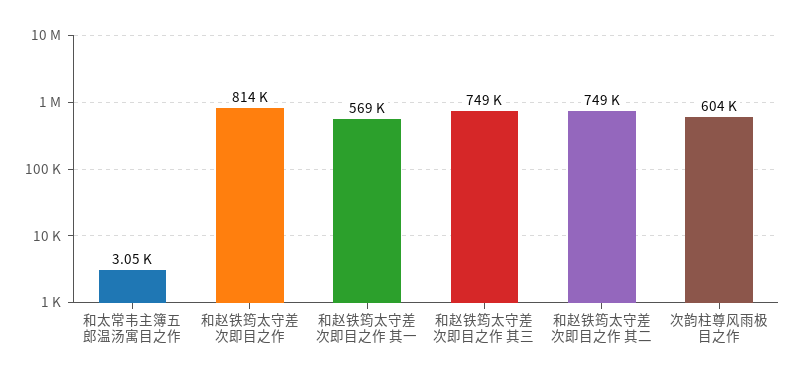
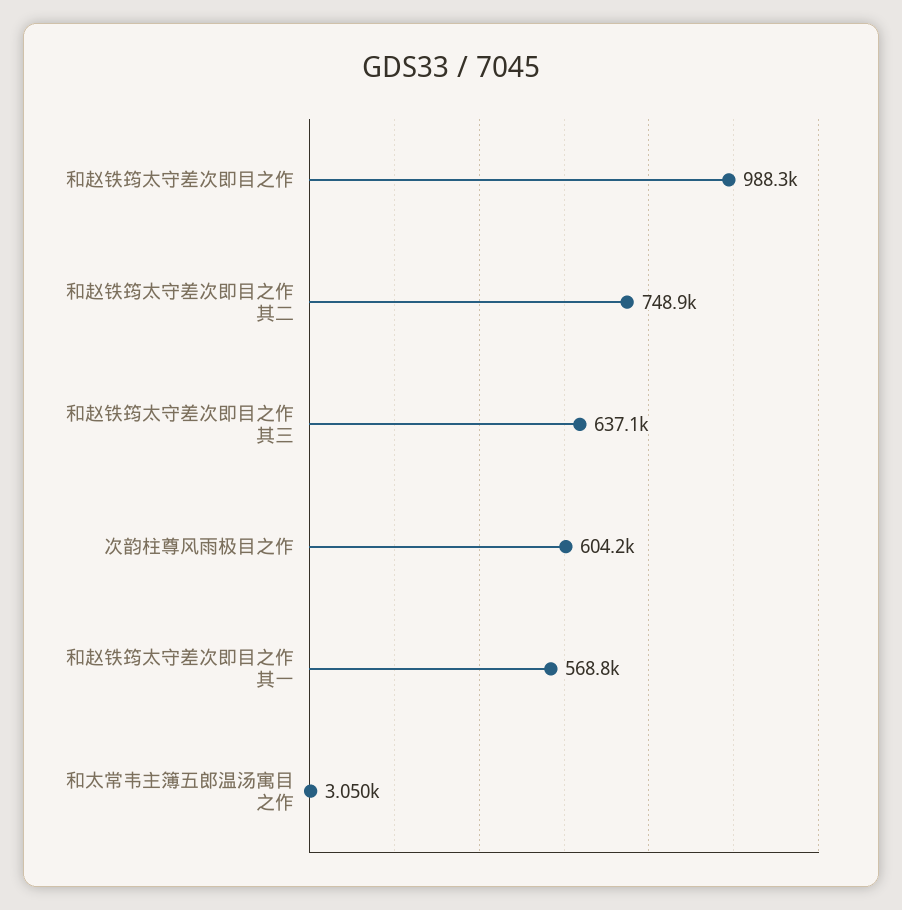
  {
    "和太常韦主簿五郎温汤寓目之作": 3050,
-   "和赵铁筠太守差次即目之作": 814000,
+   "和赵铁筠太守差次即目之作": 988300,
    "和赵铁筠太守差次即目之作 其一": 568800,
-   "和赵铁筠太守差次即目之作 其三": 749000,
+   "和赵铁筠太守差次即目之作 其三": 637100,
    "和赵铁筠太守差次即目之作 其二": 748900,
    "次韵柱尊风雨极目之作": 604200
  }

